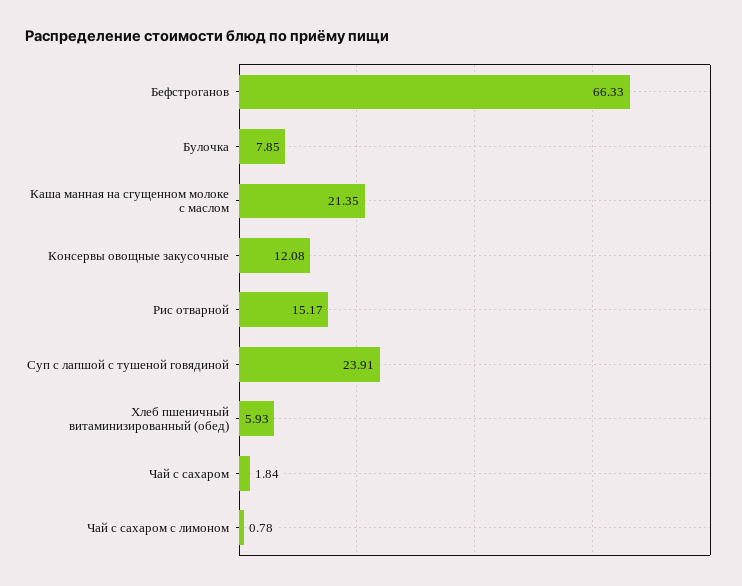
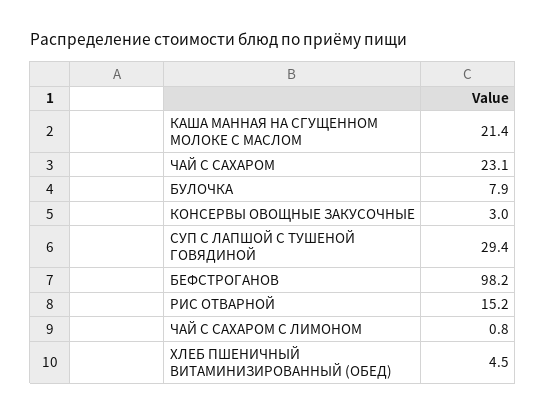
  {
-   "Бефстроганов": 66.33,
+   "Бефстроганов": 98.2,
    "Булочка": 7.85,
    "Каша манная на сгущенном молоке с маслом": 21.35,
-   "Консервы овощные закусочные": 12.08,
+   "Консервы овощные закусочные": 3,
    "Рис отварной": 15.17,
-   "Суп с лапшой с тушеной говядиной": 23.91,
+   "Суп с лапшой с тушеной говядиной": 29.4,
-   "Хлеб пшеничный витаминизированный (обед)": 5.93,
+   "Хлеб пшеничный витаминизированный (обед)": 4.5,
-   "Чай с сахаром": 1.84,
+   "Чай с сахаром": 23.1,
    "Чай с сахаром с лимоном": 0.78
  }

